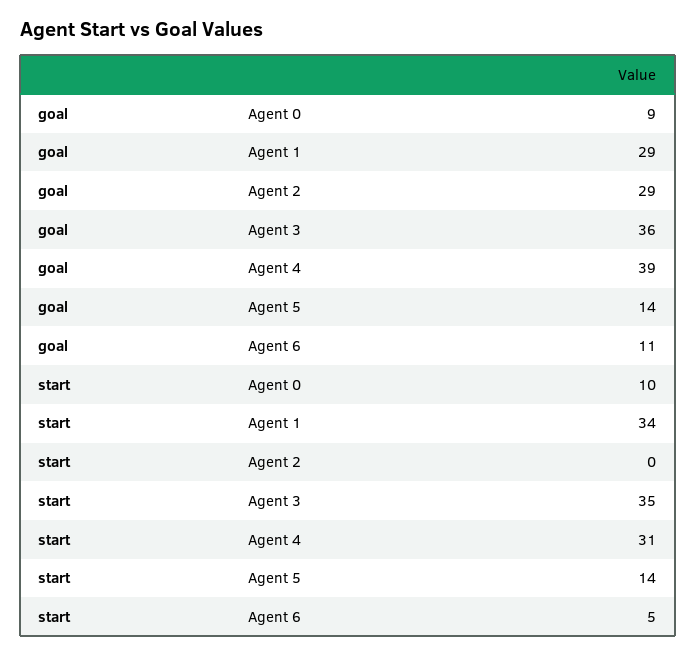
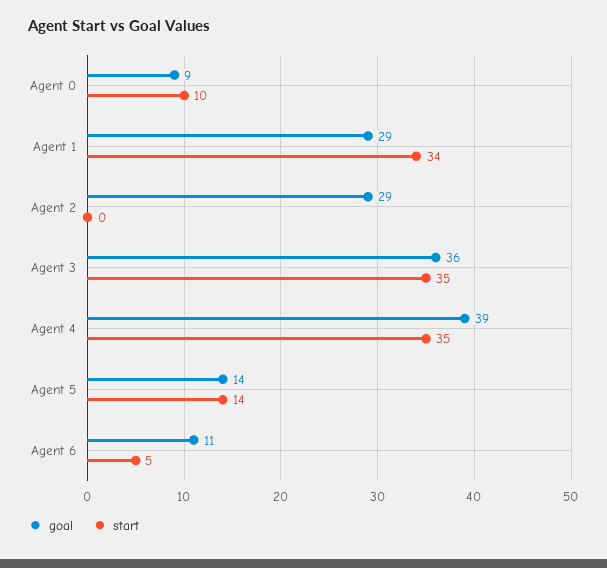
  {
    "goal": {
      "Agent 0": 9,
      "Agent 1": 29,
      "Agent 2": 29,
      "Agent 3": 36,
      "Agent 4": 39,
      "Agent 5": 14,
      "Agent 6": 11
    },
    "start": {
      "Agent 0": 10,
      "Agent 1": 34,
      "Agent 2": 0,
      "Agent 3": 35,
-     "Agent 4": 31,
+     "Agent 4": 35,
      "Agent 5": 14,
      "Agent 6": 5
    }
  }

